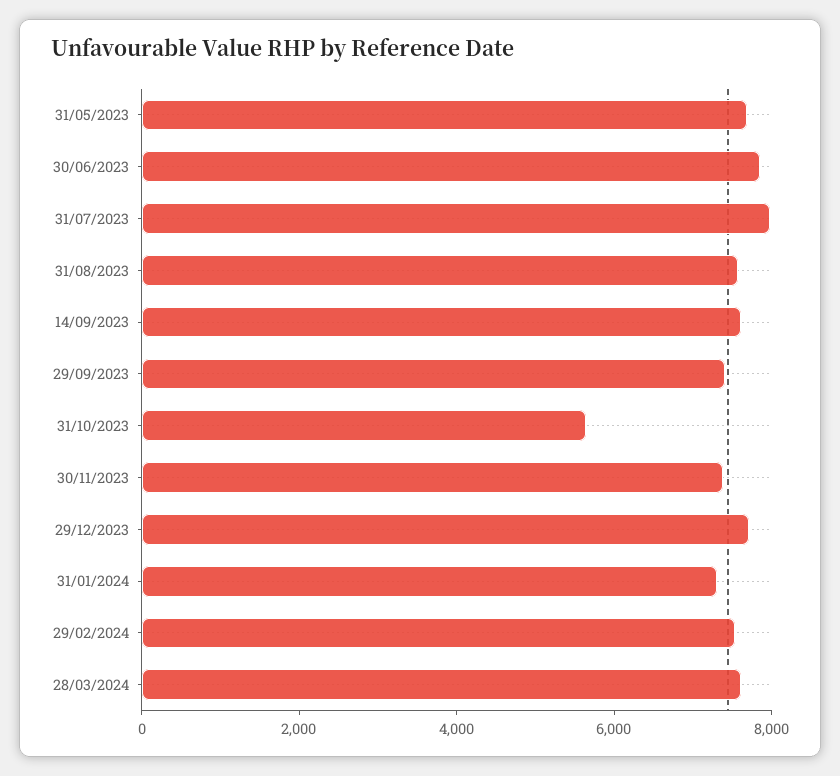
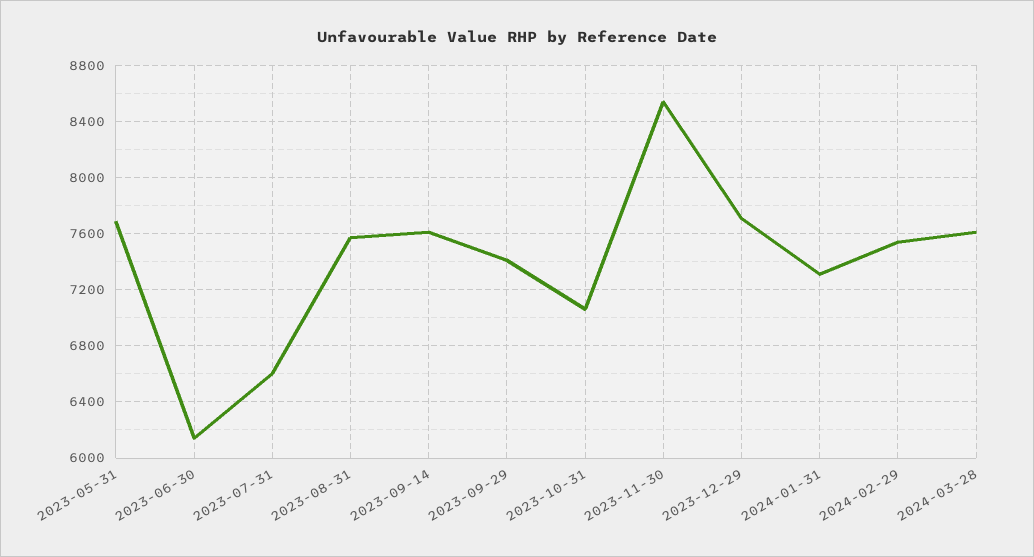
  {
    "31/05/2023": 7700,
-   "30/06/2023": 8000,
+   "30/06/2023": 6150,
-   "31/07/2023": 8000,
+   "31/07/2023": 6600,
    "31/08/2023": 7550,
    "14/09/2023": 7600,
    "29/09/2023": 7400,
-   "31/10/2023": 5500,
+   "31/10/2023": 7050,
-   "30/11/2023": 7500,
+   "30/11/2023": 8550,
    "29/12/2023": 7700,
    "31/01/2024": 7300,
    "29/02/2024": 7550,
    "28/03/2024": 7600
  }

